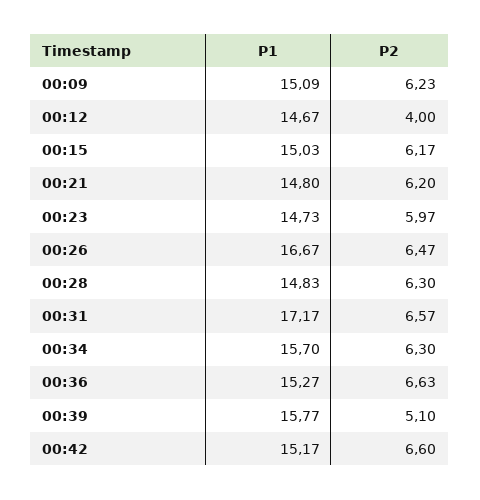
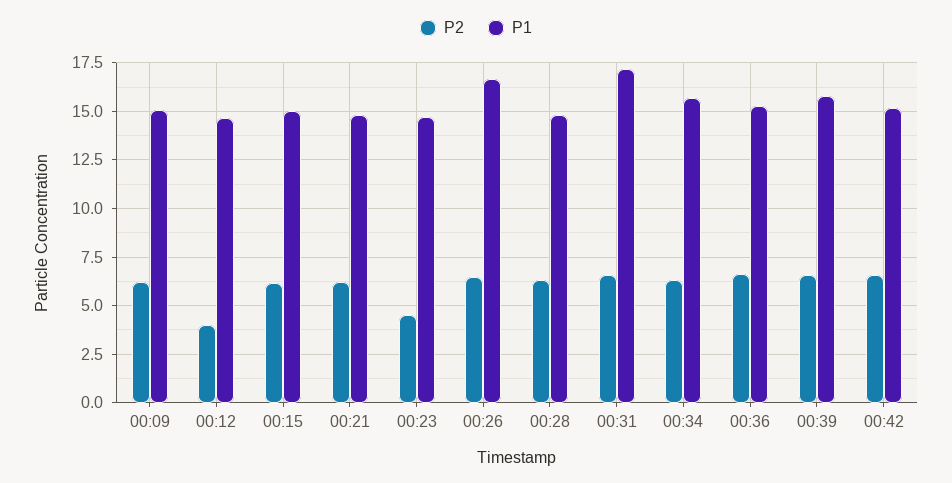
  {
    "P1": {
      "00:09": 15.09,
      "00:12": 14.67,
      "00:15": 15.03,
      "00:21": 14.8,
      "00:23": 14.73,
      "00:26": 16.67,
      "00:28": 14.83,
      "00:31": 17.17,
      "00:34": 15.7,
      "00:36": 15.27,
      "00:39": 15.77,
      "00:42": 15.17
    },
    "P2": {
      "00:09": 6.23,
      "00:12": 4,
      "00:15": 6.17,
      "00:21": 6.2,
-     "00:23": 5.97,
+     "00:23": 4.5,
      "00:26": 6.47,
      "00:28": 6.3,
      "00:31": 6.57,
      "00:34": 6.3,
      "00:36": 6.63,
-     "00:39": 5.1,
+     "00:39": 6.5,
      "00:42": 6.6
    }
  }

